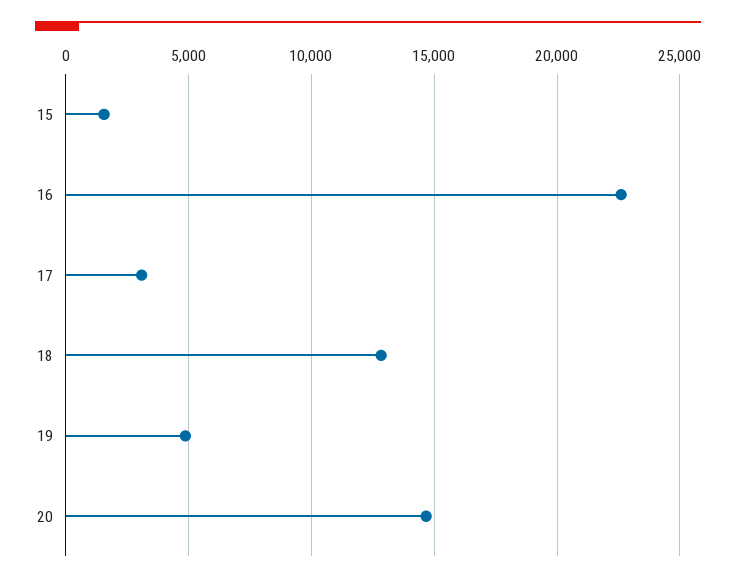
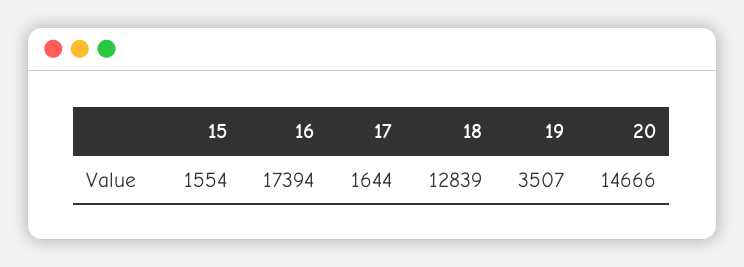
  {
    "15": 1554,
-   "16": 22500,
+   "16": 17394,
-   "17": 3000,
+   "17": 1644,
    "18": 12839,
-   "19": 5000,
+   "19": 3507,
    "20": 14666
  }

